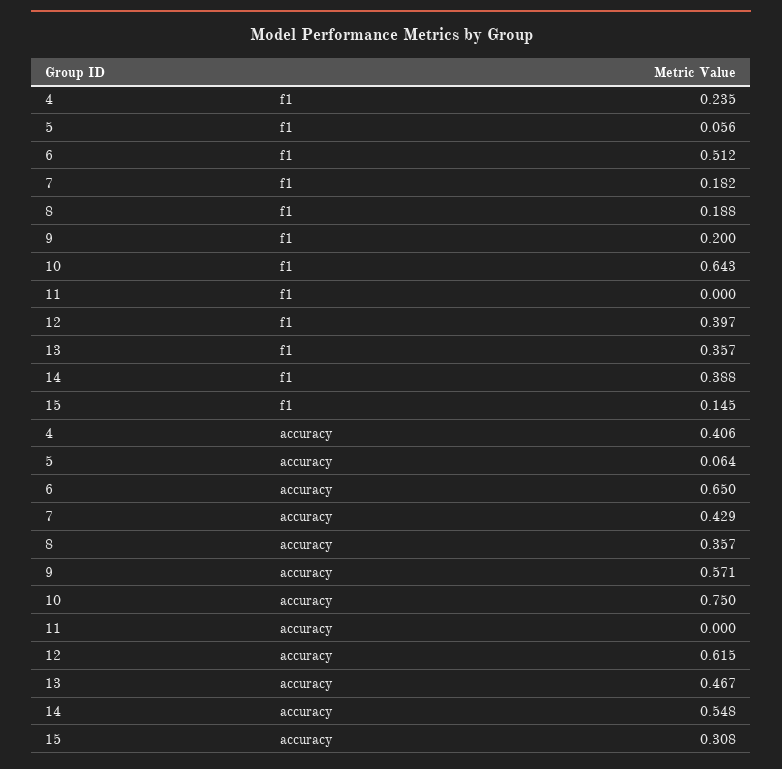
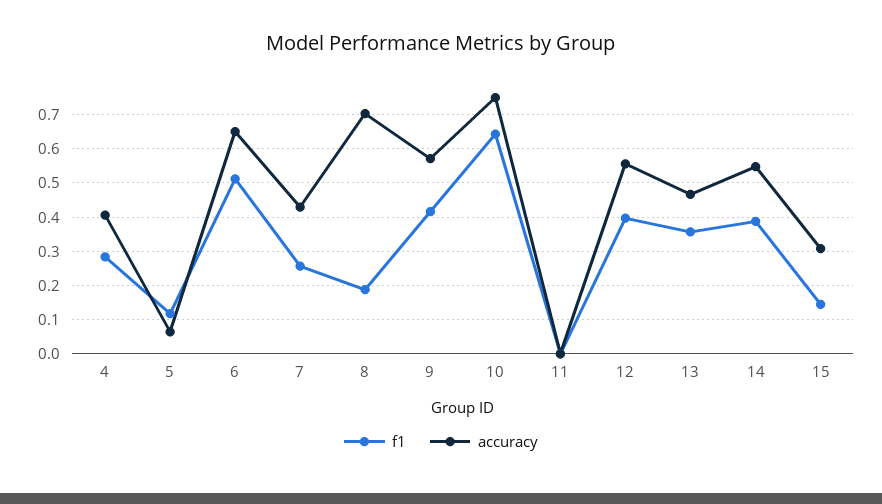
  {
    "f1": {
-     "4": 0.235,
+     "4": 0.28,
-     "5": 0.056,
+     "5": 0.12,
      "6": 0.512,
-     "7": 0.182,
+     "7": 0.26,
      "8": 0.188,
-     "9": 0.2,
+     "9": 0.42,
      "10": 0.643,
      "11": 0,
      "12": 0.397,
      "13": 0.357,
      "14": 0.388,
      "15": 0.145
    },
    "accuracy": {
      "4": 0.406,
      "5": 0.064,
      "6": 0.65,
      "7": 0.429,
-     "8": 0.357,
+     "8": 0.7,
      "9": 0.571,
      "10": 0.75,
      "11": 0,
-     "12": 0.615,
+     "12": 0.56,
      "13": 0.467,
      "14": 0.548,
      "15": 0.308
    }
  }

